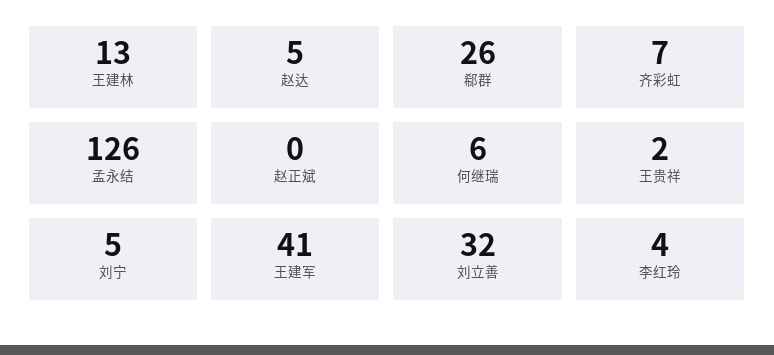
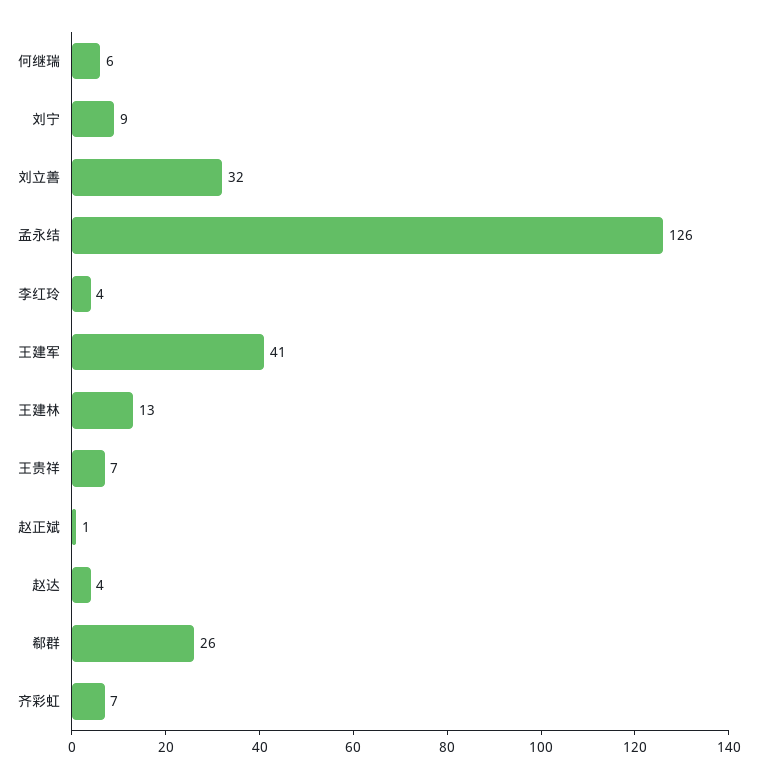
  {
    "王建林": 13,
-   "赵达": 5,
+   "赵达": 4,
    "郗群": 26,
    "齐彩虹": 7,
    "孟永结": 126,
-   "赵正斌": 0,
+   "赵正斌": 1,
    "何继瑞": 6,
-   "王贵祥": 2,
+   "王贵祥": 7,
-   "刘宁": 5,
+   "刘宁": 9,
    "王建军": 41,
    "刘立善": 32,
    "李红玲": 4
  }

